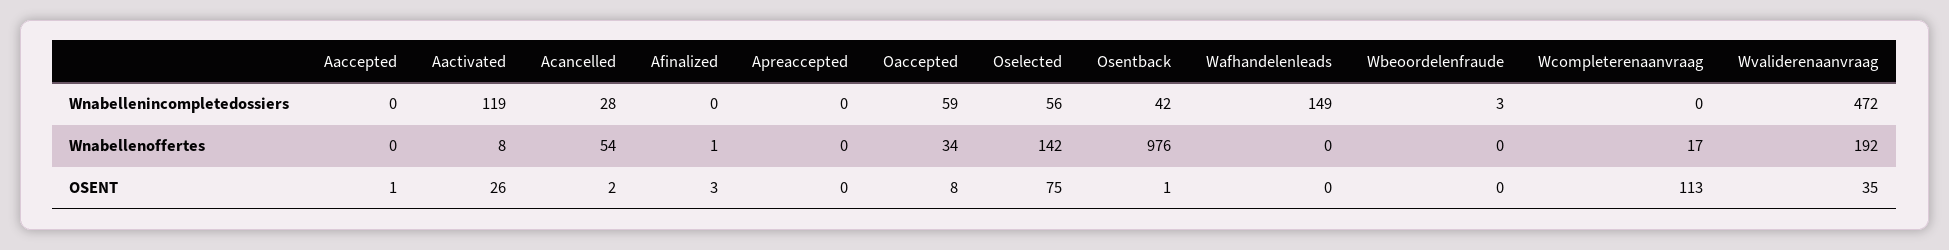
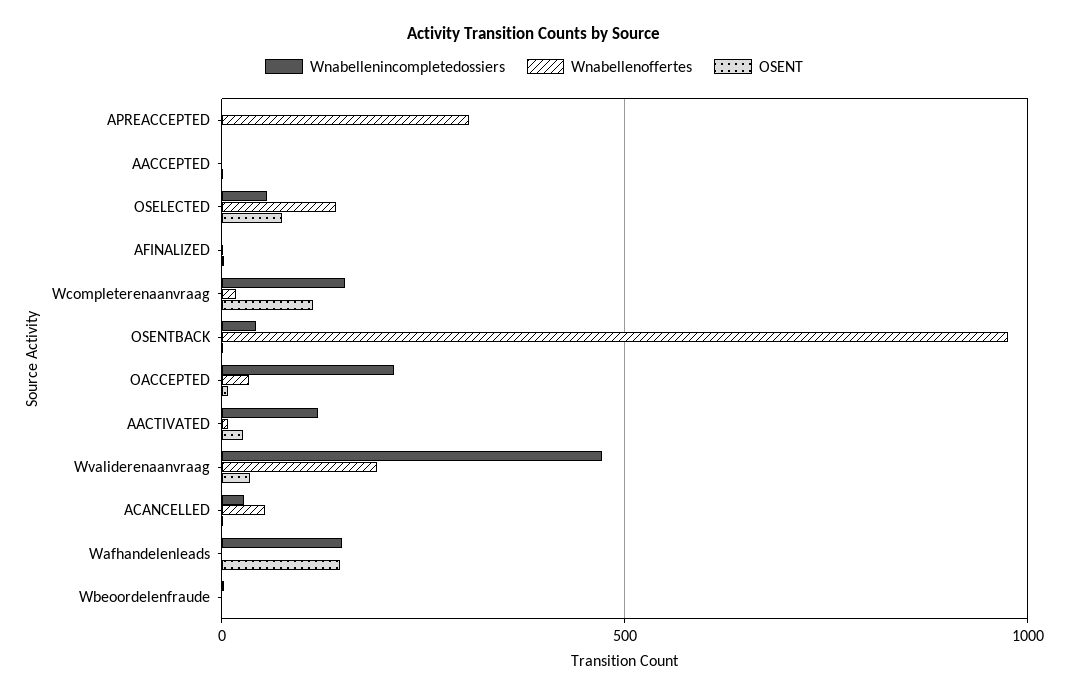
  {
    "Wnabellenincompletedossiers": {
      "Aaccepted": 0,
      "Aactivated": 119,
      "Acancelled": 28,
      "Afinalized": 0,
      "Apreaccepted": 0,
-     "Oaccepted": 59,
+     "Oaccepted": 200,
      "Oselected": 56,
      "Osentback": 42,
      "Wafhandelenleads": 149,
      "Wbeoordelenfraude": 3,
-     "Wcompleterenaanvraag": 0,
+     "Wcompleterenaanvraag": 150,
      "Wvaliderenaanvraag": 472
    },
    "Wnabellenoffertes": {
      "Aaccepted": 0,
      "Aactivated": 8,
      "Acancelled": 54,
      "Afinalized": 1,
-     "Apreaccepted": 0,
+     "Apreaccepted": 300,
      "Oaccepted": 34,
      "Oselected": 142,
      "Osentback": 976,
      "Wafhandelenleads": 0,
      "Wbeoordelenfraude": 0,
      "Wcompleterenaanvraag": 17,
      "Wvaliderenaanvraag": 192
    },
    "OSENT": {
      "Aaccepted": 1,
      "Aactivated": 26,
      "Acancelled": 2,
      "Afinalized": 3,
      "Apreaccepted": 0,
      "Oaccepted": 8,
      "Oselected": 75,
      "Osentback": 1,
-     "Wafhandelenleads": 0,
+     "Wafhandelenleads": 150,
      "Wbeoordelenfraude": 0,
      "Wcompleterenaanvraag": 113,
      "Wvaliderenaanvraag": 35
    }
  }

